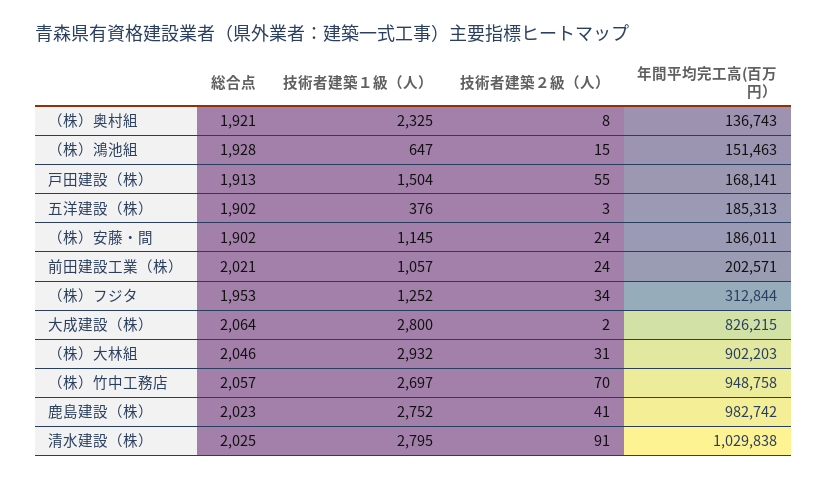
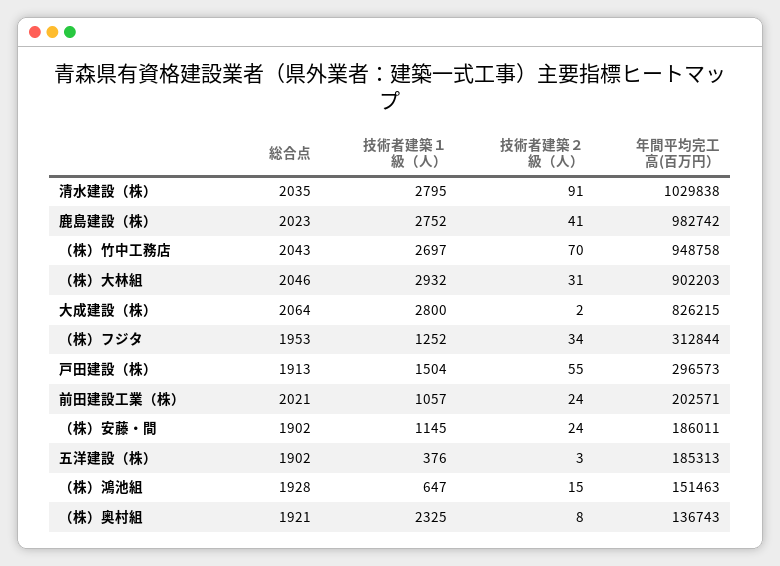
  {
    "総合点": {
      "（株）奥村組": 1921,
      "（株）鴻池組": 1928,
      "戸田建設（株）": 1913,
      "五洋建設（株）": 1902,
      "（株）安藤・間": 1902,
      "前田建設工業（株）": 2021,
      "（株）フジタ": 1953,
      "大成建設（株）": 2064,
      "（株）大林組": 2046,
-     "（株）竹中工務店": 2057,
+     "（株）竹中工務店": 2043,
      "鹿島建設（株）": 2023,
-     "清水建設（株）": 2025
+     "清水建設（株）": 2035
    },
    "技術者建築１級（人）": {
      "（株）奥村組": 2325,
      "（株）鴻池組": 647,
      "戸田建設（株）": 1504,
      "五洋建設（株）": 376,
      "（株）安藤・間": 1145,
      "前田建設工業（株）": 1057,
      "（株）フジタ": 1252,
      "大成建設（株）": 2800,
      "（株）大林組": 2932,
      "（株）竹中工務店": 2697,
      "鹿島建設（株）": 2752,
      "清水建設（株）": 2795
    },
    "技術者建築２級（人）": {
      "（株）奥村組": 8,
      "（株）鴻池組": 15,
      "戸田建設（株）": 55,
      "五洋建設（株）": 3,
      "（株）安藤・間": 24,
      "前田建設工業（株）": 24,
      "（株）フジタ": 34,
      "大成建設（株）": 2,
      "（株）大林組": 31,
      "（株）竹中工務店": 70,
      "鹿島建設（株）": 41,
      "清水建設（株）": 91
    },
    "年間平均完工高(百万円）": {
      "（株）奥村組": 136743,
      "（株）鴻池組": 151463,
-     "戸田建設（株）": 168141,
+     "戸田建設（株）": 296573,
      "五洋建設（株）": 185313,
      "（株）安藤・間": 186011,
      "前田建設工業（株）": 202571,
      "（株）フジタ": 312844,
      "大成建設（株）": 826215,
      "（株）大林組": 902203,
      "（株）竹中工務店": 948758,
      "鹿島建設（株）": 982742,
      "清水建設（株）": 1029838
    }
  }

